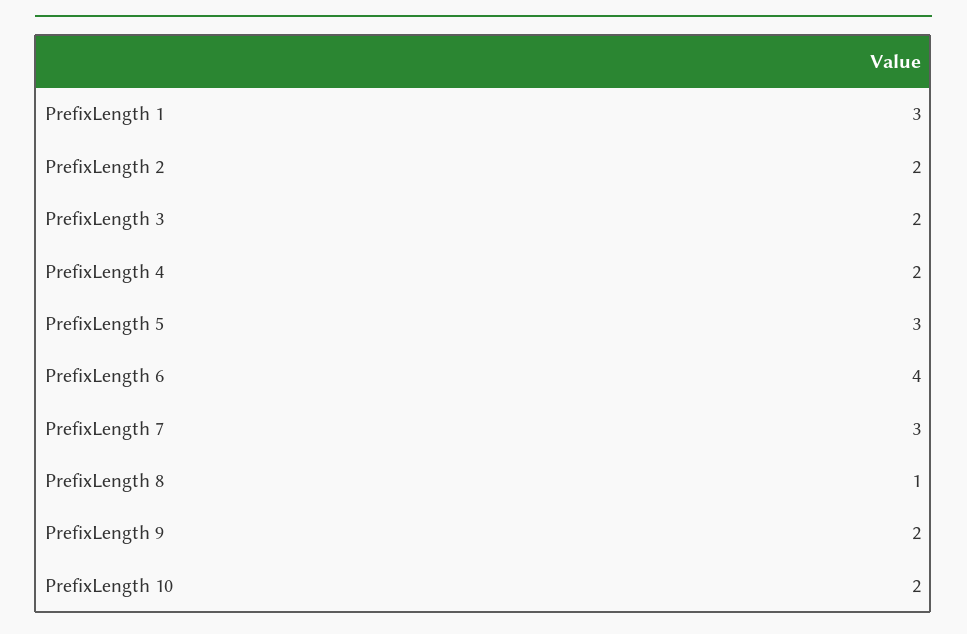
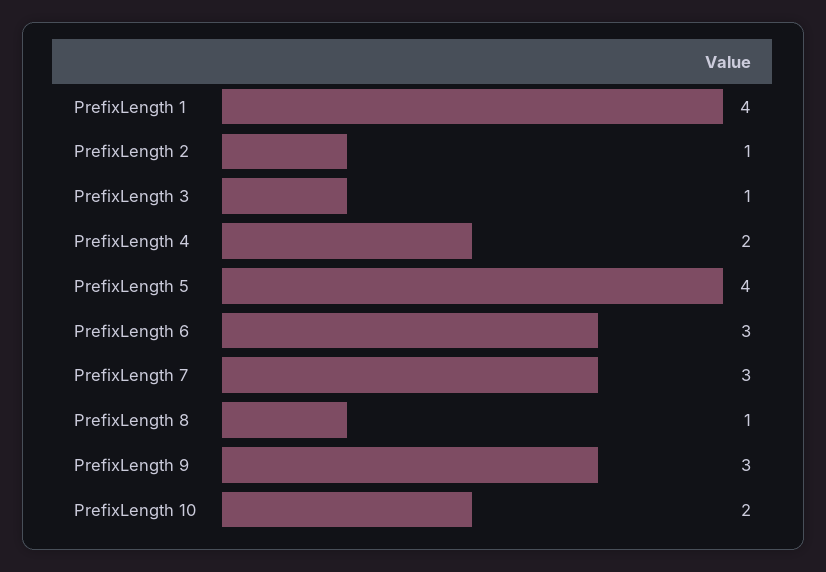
  {
-   "PrefixLength 1": 3,
+   "PrefixLength 1": 4,
-   "PrefixLength 2": 2,
+   "PrefixLength 2": 1,
-   "PrefixLength 3": 2,
+   "PrefixLength 3": 1,
    "PrefixLength 4": 2,
-   "PrefixLength 5": 3,
+   "PrefixLength 5": 4,
-   "PrefixLength 6": 4,
+   "PrefixLength 6": 3,
    "PrefixLength 7": 3,
    "PrefixLength 8": 1,
-   "PrefixLength 9": 2,
+   "PrefixLength 9": 3,
    "PrefixLength 10": 2
  }

